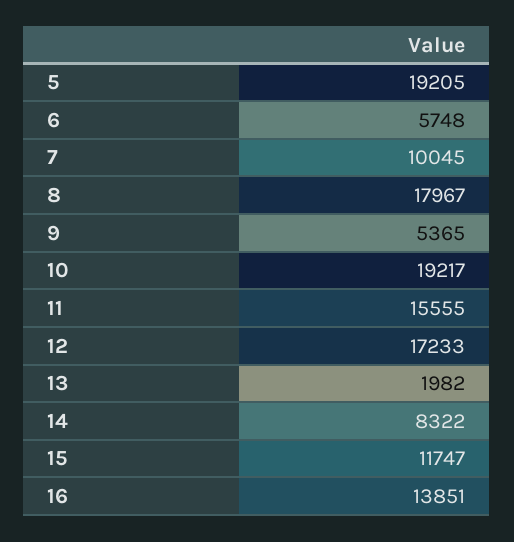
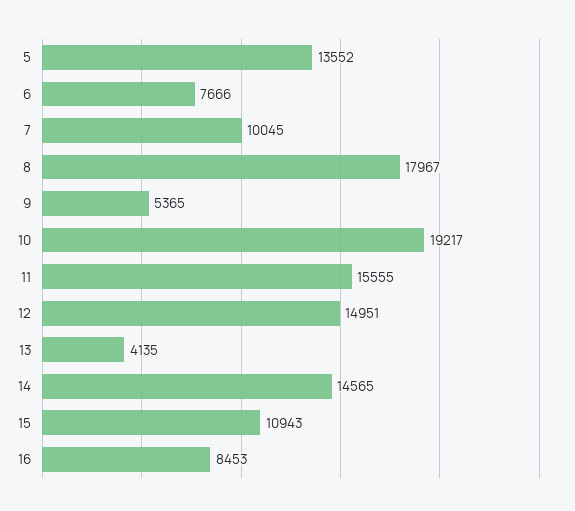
  {
-   "5": 19205,
+   "5": 13552,
-   "6": 5748,
+   "6": 7666,
    "7": 10045,
    "8": 17967,
    "9": 5365,
    "10": 19217,
    "11": 15555,
-   "12": 17233,
+   "12": 14951,
-   "13": 1982,
+   "13": 4135,
-   "14": 8322,
+   "14": 14565,
-   "15": 11747,
+   "15": 10943,
-   "16": 13851
+   "16": 8453
  }

